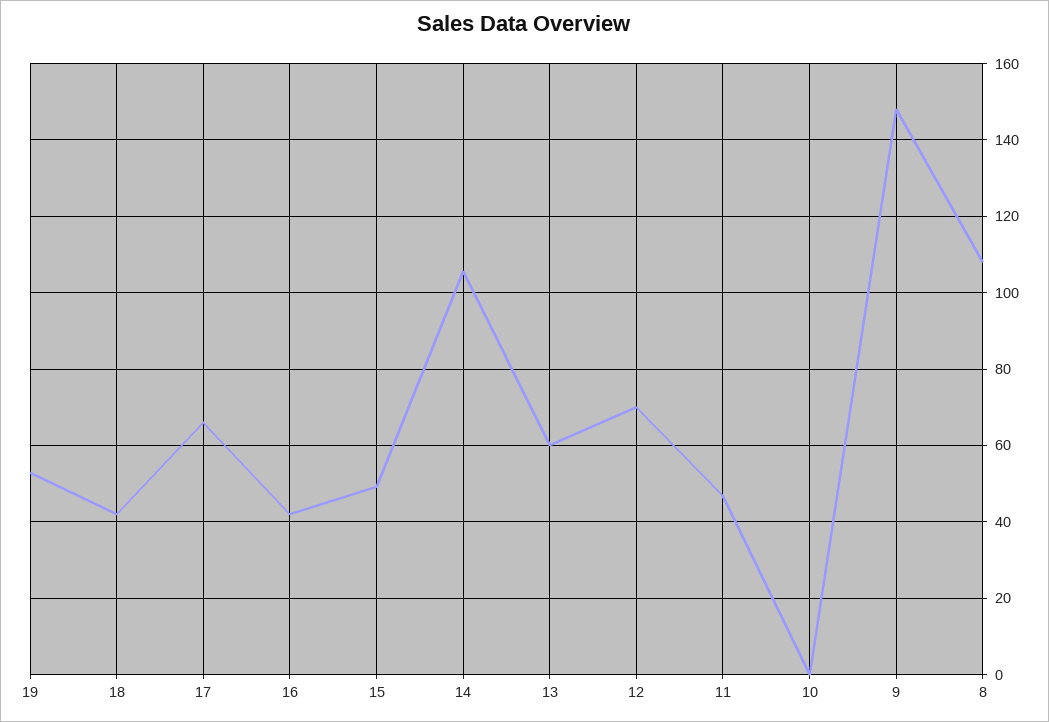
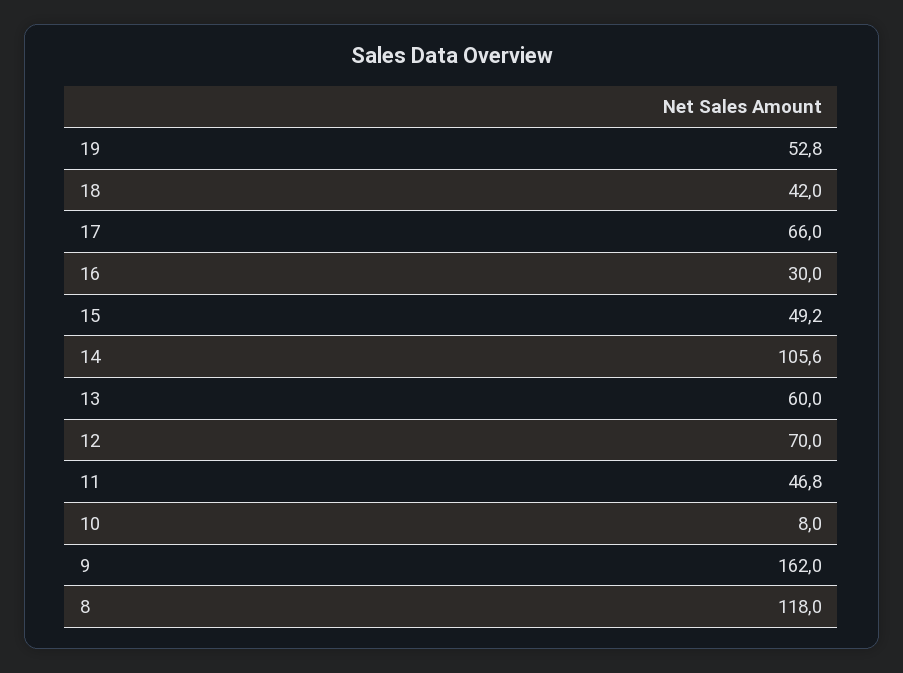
  {
    "19": 52.8,
    "18": 42,
    "17": 66,
-   "16": 42,
+   "16": 30,
    "15": 49.2,
    "14": 105.6,
    "13": 60,
    "12": 70,
    "11": 46.8,
-   "10": 0,
+   "10": 8,
-   "9": 148,
+   "9": 162,
-   "8": 108
+   "8": 118
  }

